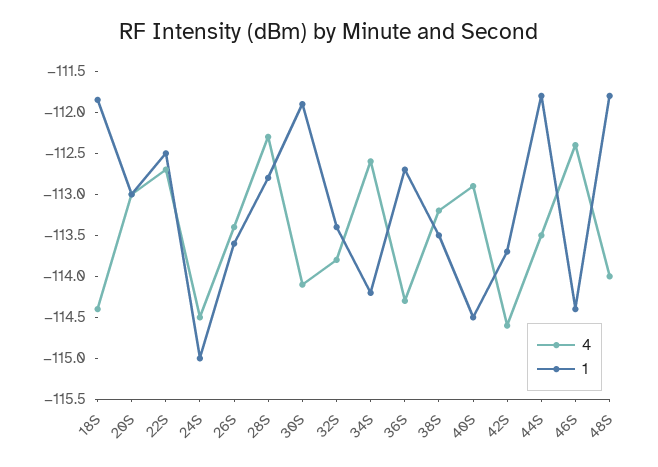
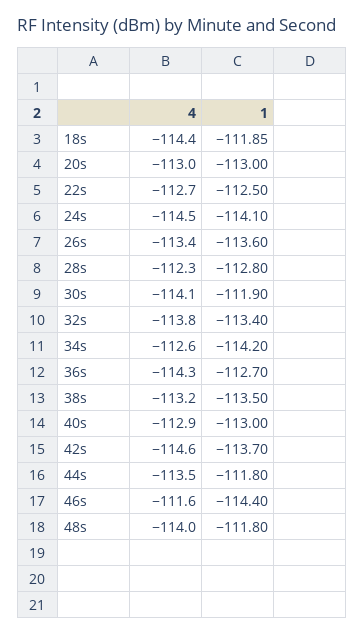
  {
    "4": {
      "18S": -114.4,
      "20S": -113,
      "22S": -112.7,
      "24S": -114.5,
      "26S": -113.4,
      "28S": -112.3,
      "30S": -114.1,
      "32S": -113.8,
      "34S": -112.6,
      "36S": -114.3,
      "38S": -113.2,
      "40S": -112.9,
      "42S": -114.6,
      "44S": -113.5,
-     "46S": -112.4,
+     "46S": -111.6,
      "48S": -114
    },
    "1": {
      "18S": -111.85,
      "20S": -113,
      "22S": -112.5,
-     "24S": -115,
+     "24S": -114.1,
      "26S": -113.6,
      "28S": -112.8,
      "30S": -111.9,
      "32S": -113.4,
      "34S": -114.2,
      "36S": -112.7,
      "38S": -113.5,
-     "40S": -114.5,
+     "40S": -113,
      "42S": -113.7,
      "44S": -111.8,
      "46S": -114.4,
      "48S": -111.8
    }
  }

